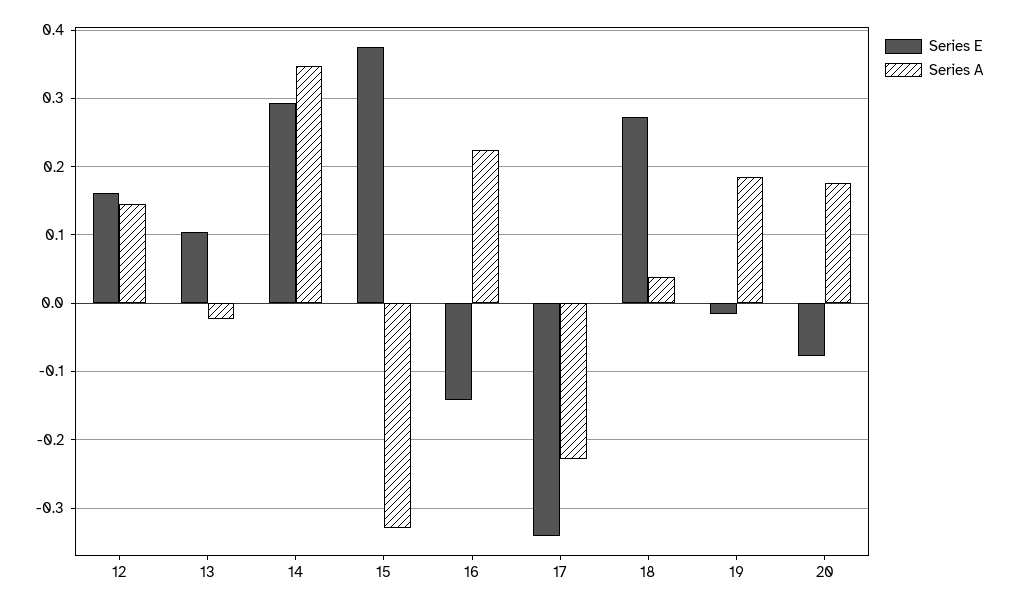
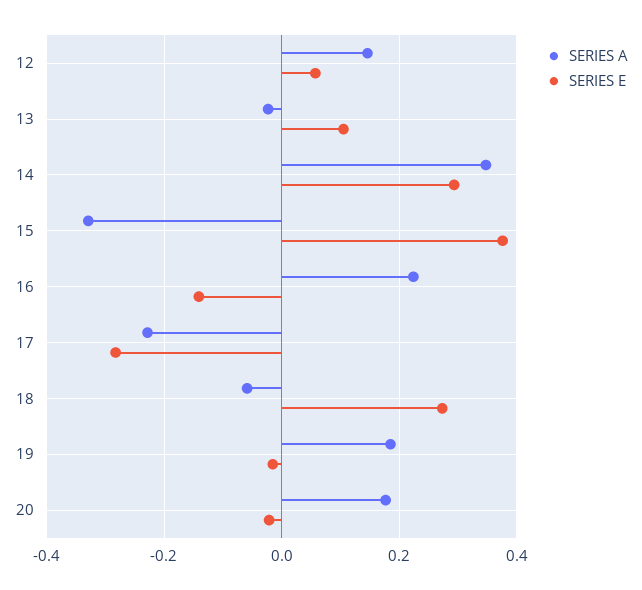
  {
    "Series E": {
-     "12": 0.16,
+     "12": 0.06,
      "13": 0.11,
      "14": 0.29,
      "15": 0.38,
      "16": -0.14,
-     "17": -0.34,
+     "17": -0.28,
      "18": 0.27,
      "19": -0.02,
-     "20": -0.08
+     "20": -0.02
    },
    "Series A": {
      "12": 0.15,
      "13": -0.02,
      "14": 0.35,
      "15": -0.33,
      "16": 0.22,
      "17": -0.23,
-     "18": 0.04,
+     "18": -0.06,
      "19": 0.18,
      "20": 0.18
    }
  }

